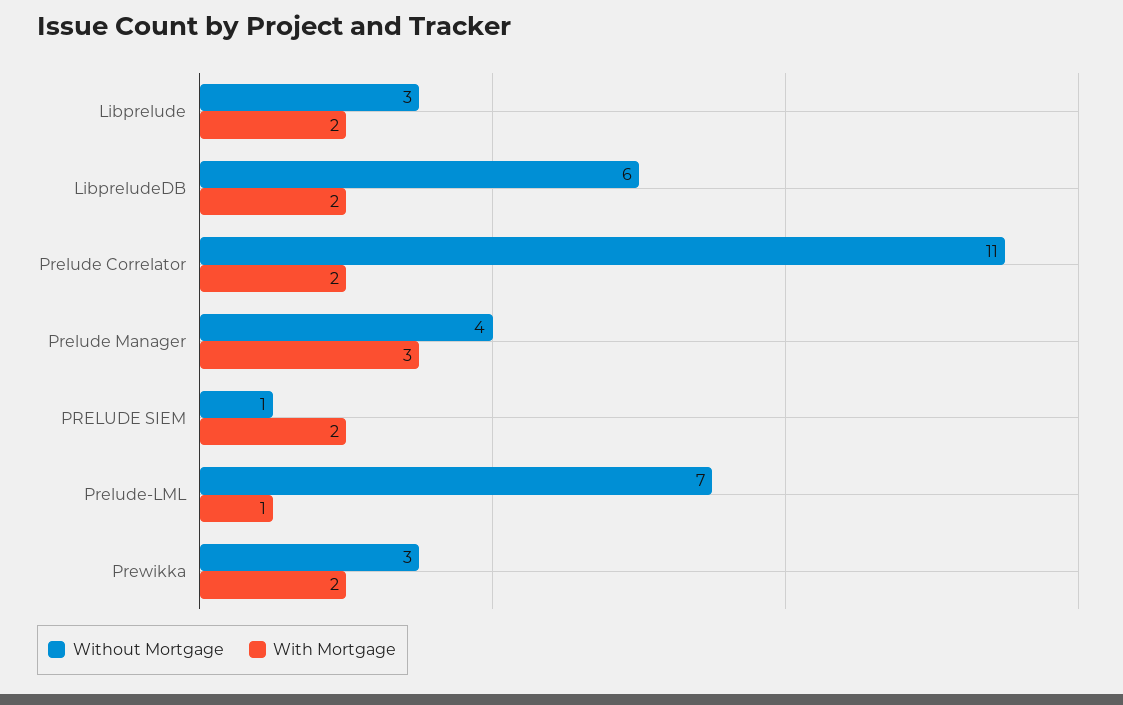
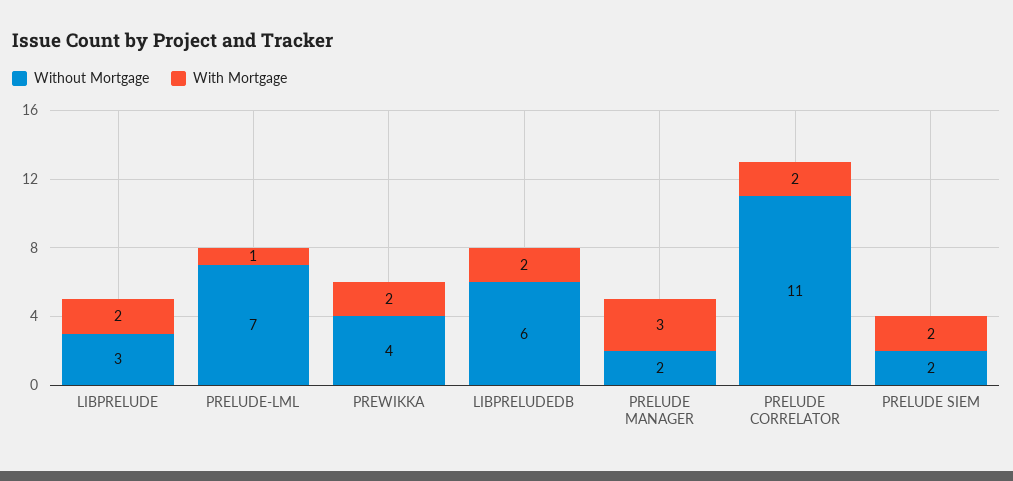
  {
    "Without Mortgage": {
      "Libprelude": 3,
      "LibpreludeDB": 6,
      "Prelude Correlator": 11,
-     "Prelude Manager": 4,
+     "Prelude Manager": 2,
-     "PRELUDE SIEM": 1,
+     "PRELUDE SIEM": 2,
      "Prelude-LML": 7,
-     "Prewikka": 3
+     "Prewikka": 4
    },
    "With Mortgage": {
      "Libprelude": 2,
      "LibpreludeDB": 2,
      "Prelude Correlator": 2,
      "Prelude Manager": 3,
      "PRELUDE SIEM": 2,
      "Prelude-LML": 1,
      "Prewikka": 2
    }
  }

